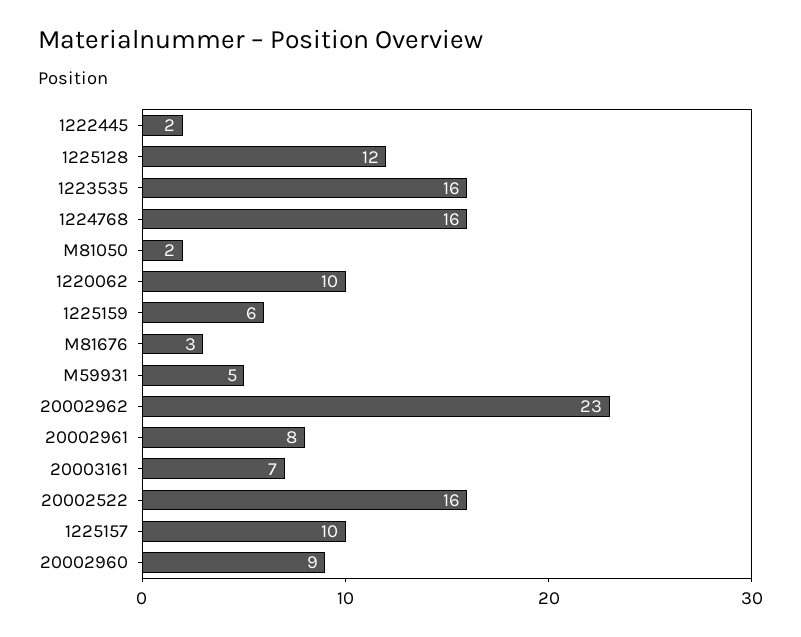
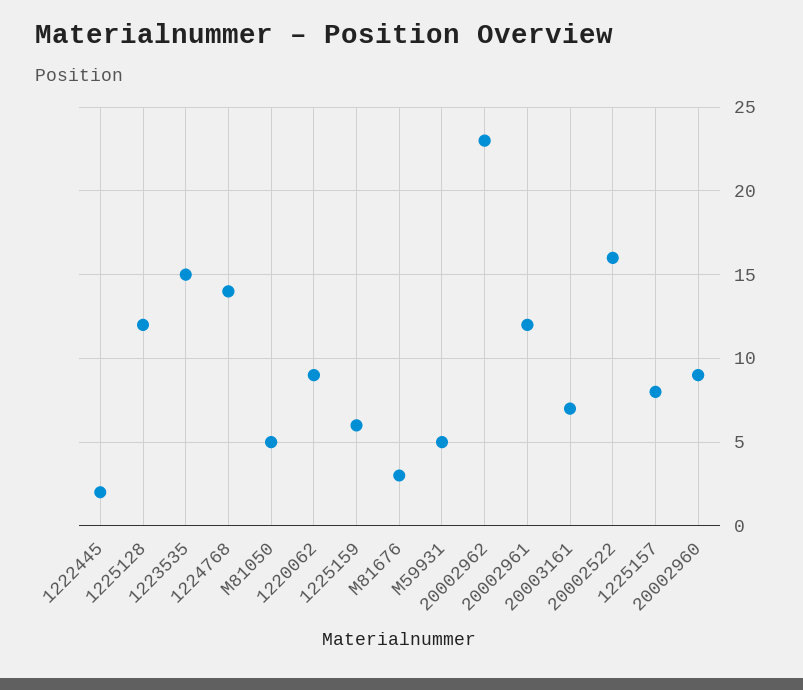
  {
    "1222445": 2,
    "1225128": 12,
-   "1223535": 16,
+   "1223535": 15,
-   "1224768": 16,
+   "1224768": 14,
-   "M81050": 2,
+   "M81050": 5,
-   "1220062": 10,
+   "1220062": 9,
    "1225159": 6,
    "M81676": 3,
    "M59931": 5,
    "20002962": 23,
-   "20002961": 8,
+   "20002961": 12,
    "20003161": 7,
    "20002522": 16,
-   "1225157": 10,
+   "1225157": 8,
    "20002960": 9
  }

